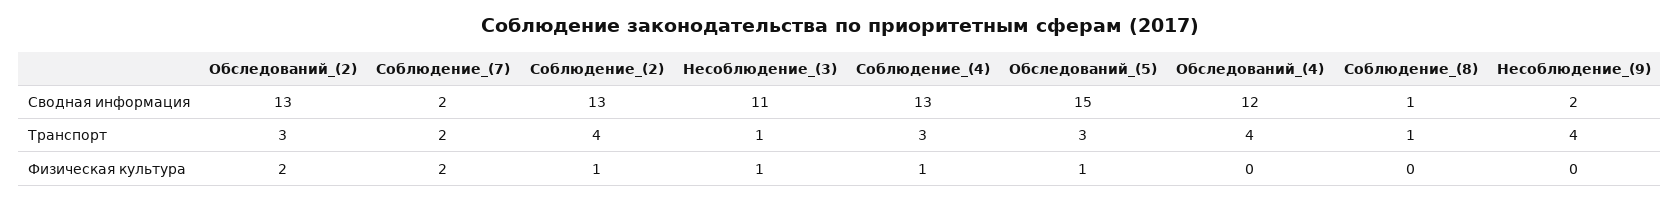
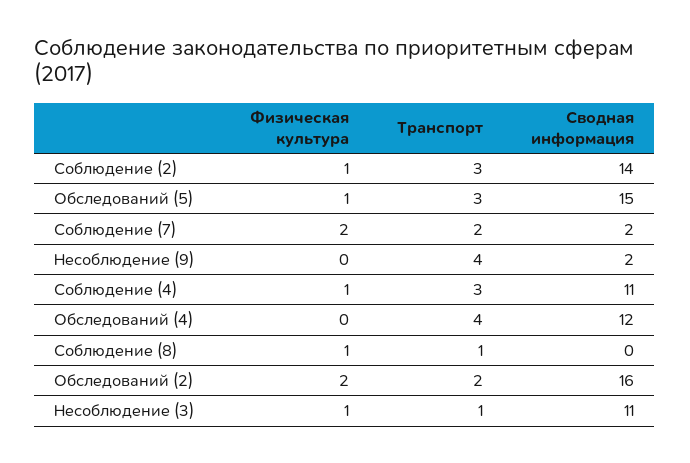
  {
    "Обследований_(2)": {
-     "Сводная информация": 13,
+     "Сводная информация": 16,
-     "Транспорт": 3,
+     "Транспорт": 2,
      "Физическая культура": 2
    },
    "Соблюдение_(7)": {
      "Сводная информация": 2,
      "Транспорт": 2,
      "Физическая культура": 2
    },
    "Соблюдение_(2)": {
-     "Сводная информация": 13,
+     "Сводная информация": 14,
-     "Транспорт": 4,
+     "Транспорт": 3,
      "Физическая культура": 1
    },
    "Несоблюдение_(3)": {
      "Сводная информация": 11,
      "Транспорт": 1,
      "Физическая культура": 1
    },
    "Соблюдение_(4)": {
-     "Сводная информация": 13,
+     "Сводная информация": 11,
      "Транспорт": 3,
      "Физическая культура": 1
    },
    "Обследований_(5)": {
      "Сводная информация": 15,
      "Транспорт": 3,
      "Физическая культура": 1
    },
    "Обследований_(4)": {
      "Сводная информация": 12,
      "Транспорт": 4,
      "Физическая культура": 0
    },
    "Соблюдение_(8)": {
-     "Сводная информация": 1,
+     "Сводная информация": 0,
      "Транспорт": 1,
-     "Физическая культура": 0
+     "Физическая культура": 1
    },
    "Несоблюдение_(9)": {
      "Сводная информация": 2,
      "Транспорт": 4,
      "Физическая культура": 0
    }
  }

